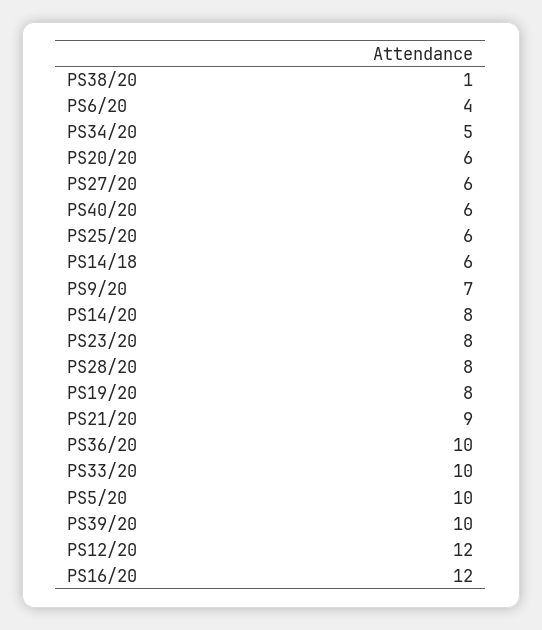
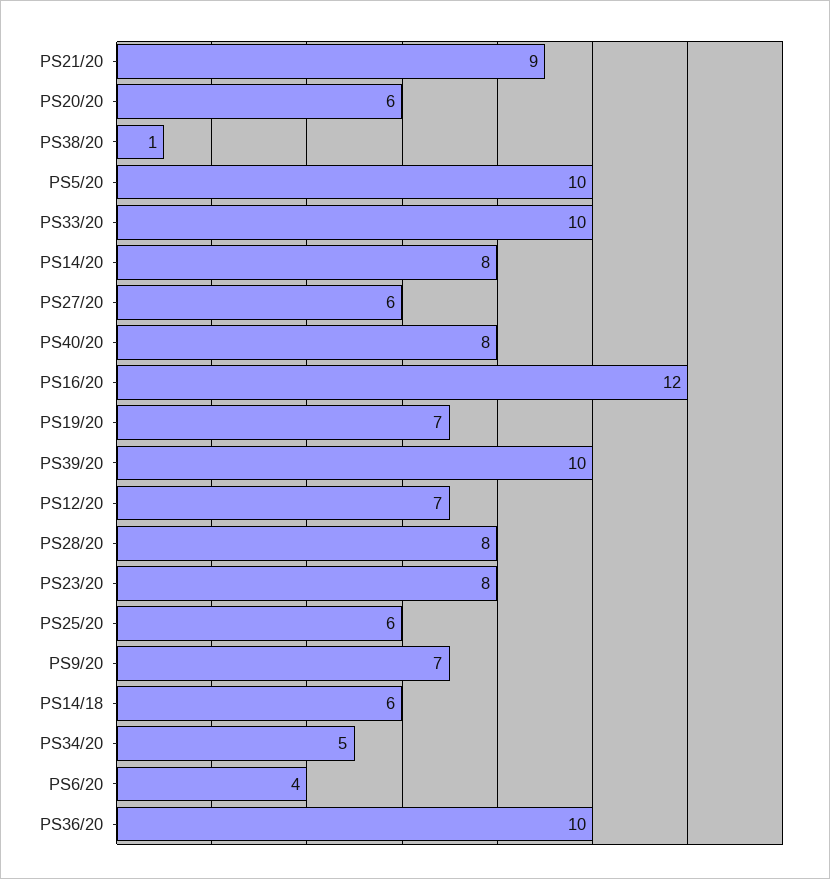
  {
    "PS38/20": 1,
    "PS6/20": 4,
    "PS34/20": 5,
    "PS20/20": 6,
    "PS27/20": 6,
-   "PS40/20": 6,
+   "PS40/20": 8,
    "PS25/20": 6,
    "PS14/18": 6,
    "PS9/20": 7,
    "PS14/20": 8,
    "PS23/20": 8,
    "PS28/20": 8,
-   "PS19/20": 8,
+   "PS19/20": 7,
    "PS21/20": 9,
    "PS36/20": 10,
    "PS33/20": 10,
    "PS5/20": 10,
    "PS39/20": 10,
-   "PS12/20": 12,
+   "PS12/20": 7,
    "PS16/20": 12
  }

